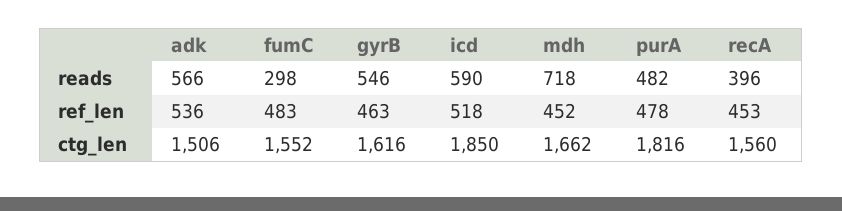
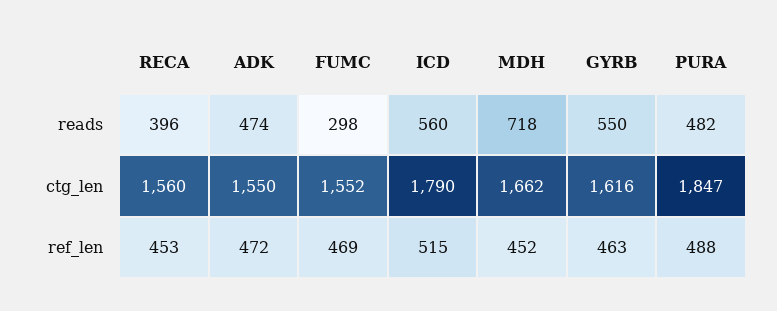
  {
    "adk": {
-     "reads": 566,
+     "reads": 474,
-     "ref_len": 536,
+     "ref_len": 472,
-     "ctg_len": 1506
+     "ctg_len": 1550
    },
    "fumC": {
      "reads": 298,
-     "ref_len": 483,
+     "ref_len": 469,
      "ctg_len": 1552
    },
    "gyrB": {
-     "reads": 546,
+     "reads": 550,
      "ref_len": 463,
      "ctg_len": 1616
    },
    "icd": {
-     "reads": 590,
+     "reads": 560,
-     "ref_len": 518,
+     "ref_len": 515,
-     "ctg_len": 1850
+     "ctg_len": 1790
    },
    "mdh": {
      "reads": 718,
      "ref_len": 452,
      "ctg_len": 1662
    },
    "purA": {
      "reads": 482,
-     "ref_len": 478,
+     "ref_len": 488,
-     "ctg_len": 1816
+     "ctg_len": 1847
    },
    "recA": {
      "reads": 396,
      "ref_len": 453,
      "ctg_len": 1560
    }
  }

